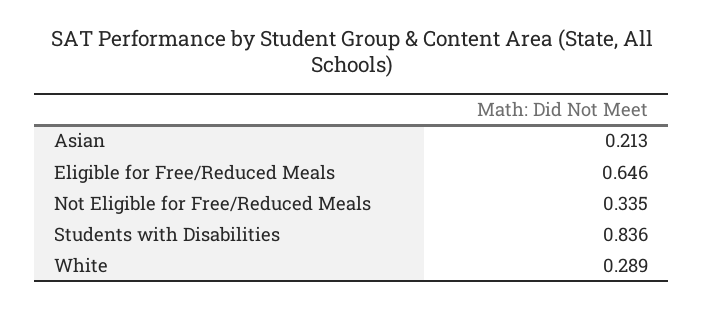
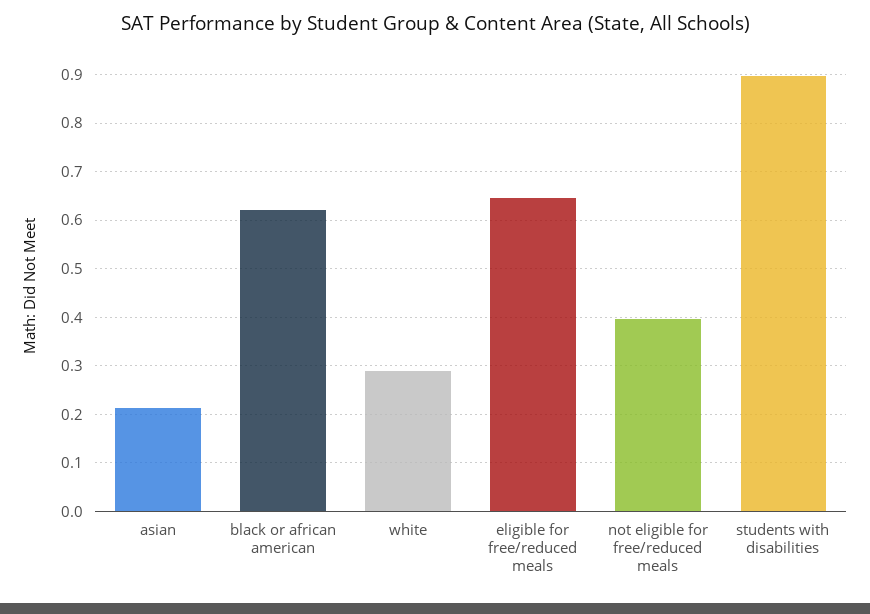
  {
    "Asian": 0.213,
    "Eligible for Free/Reduced Meals": 0.646,
-   "Not Eligible for Free/Reduced Meals": 0.335,
+   "Not Eligible for Free/Reduced Meals": 0.4,
-   "Students with Disabilities": 0.836,
+   "Students with Disabilities": 0.9,
-   "White": 0.289
+   "White": 0.289,
+   "black or african american": 0.62
  }

